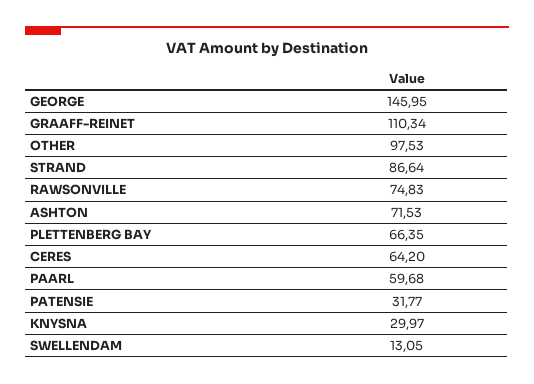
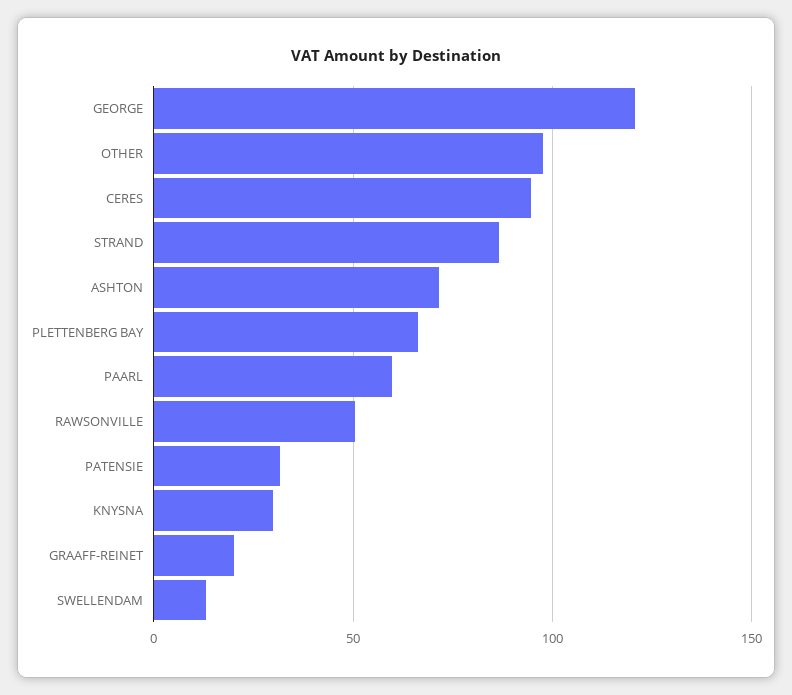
  {
-   "GEORGE": 145.95,
+   "GEORGE": 120,
-   "GRAAFF-REINET": 110.34,
+   "GRAAFF-REINET": 20,
    "OTHER": 97.53,
    "STRAND": 86.64,
-   "RAWSONVILLE": 74.83,
+   "RAWSONVILLE": 50,
    "ASHTON": 71.53,
    "PLETTENBERG BAY": 66.35,
-   "CERES": 64.2,
+   "CERES": 95,
    "PAARL": 59.68,
    "PATENSIE": 31.77,
    "KNYSNA": 29.97,
    "SWELLENDAM": 13.05
  }

